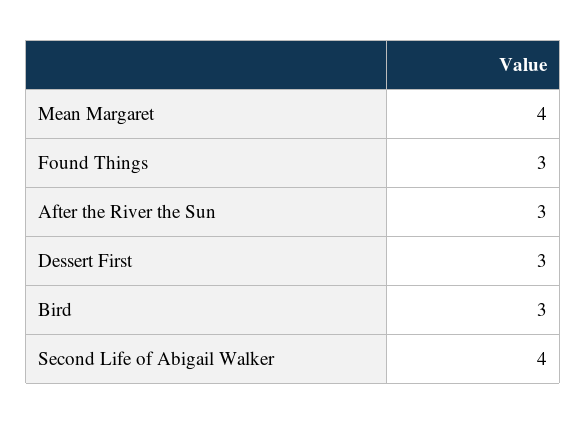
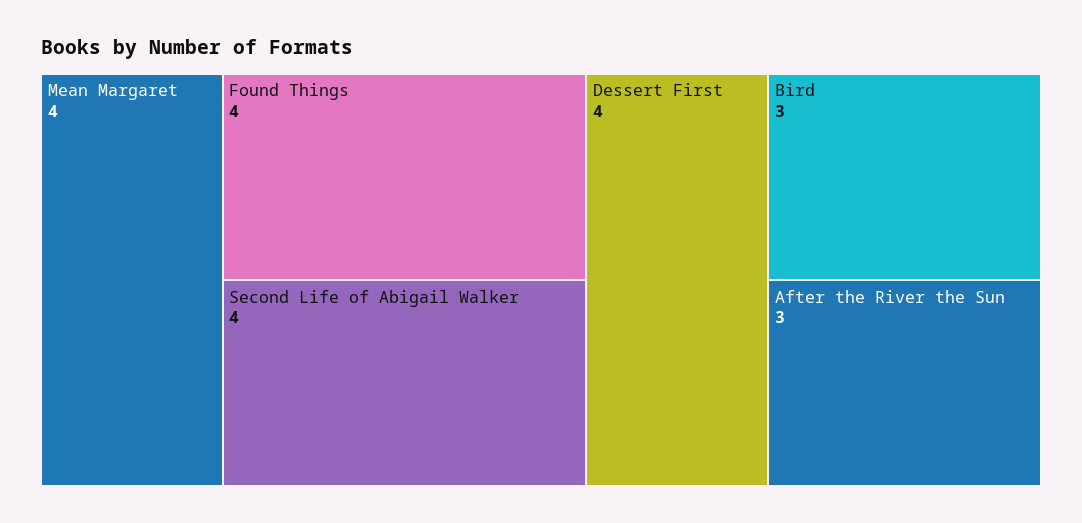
  {
    "Mean Margaret": 4,
-   "Found Things": 3,
+   "Found Things": 4,
    "After the River the Sun": 3,
-   "Dessert First": 3,
+   "Dessert First": 4,
    "Bird": 3,
    "Second Life of Abigail Walker": 4
  }

